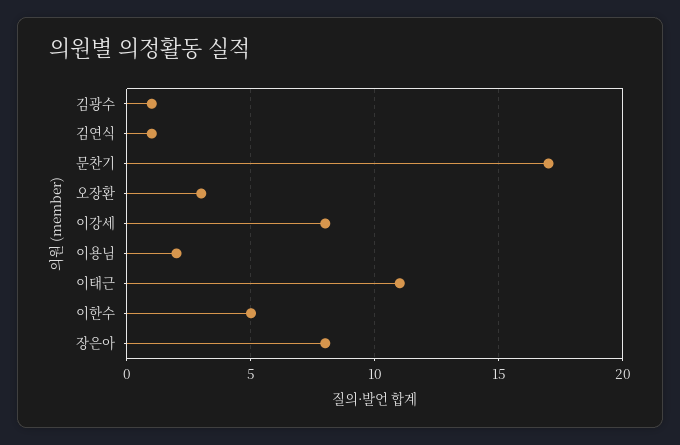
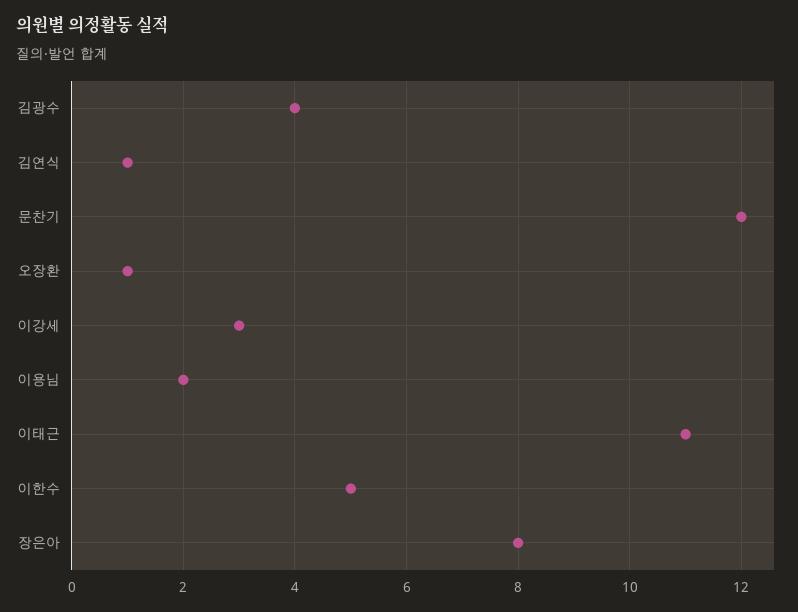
  {
-   "김광수": 1,
+   "김광수": 4,
    "김연식": 1,
-   "문찬기": 17,
+   "문찬기": 12,
-   "오장환": 3,
+   "오장환": 1,
-   "이강세": 8,
+   "이강세": 3,
    "이용님": 2,
    "이태근": 11,
    "이한수": 5,
    "장은아": 8
  }

